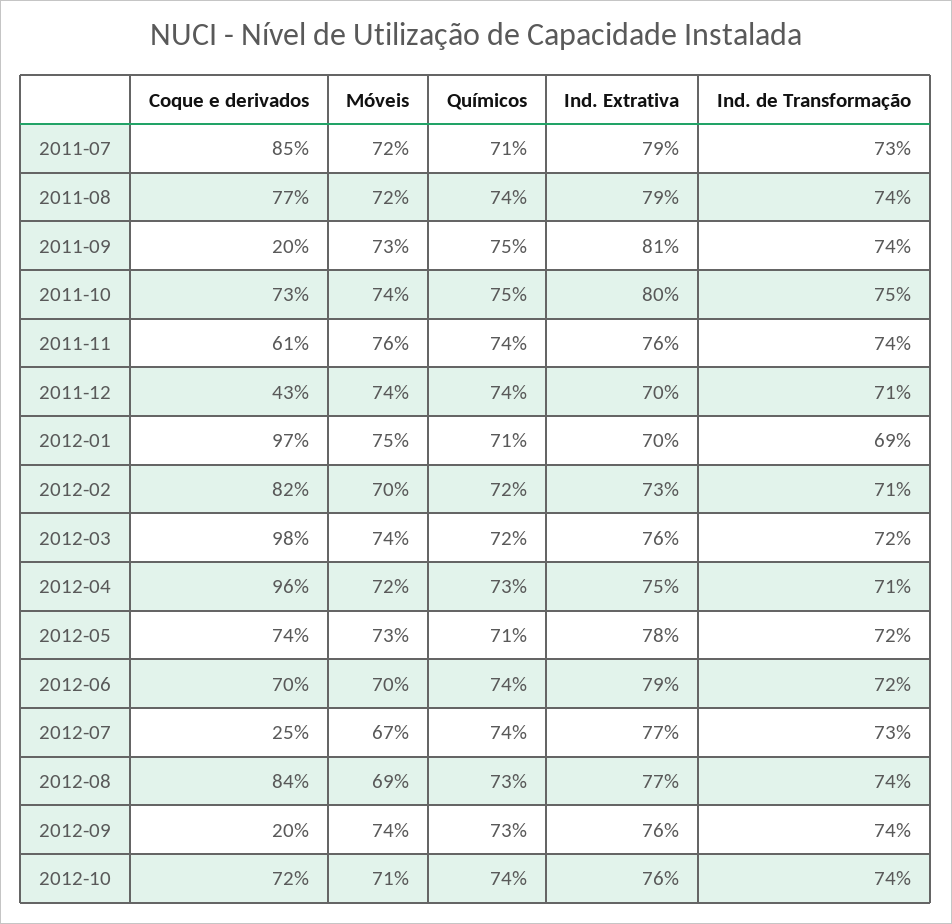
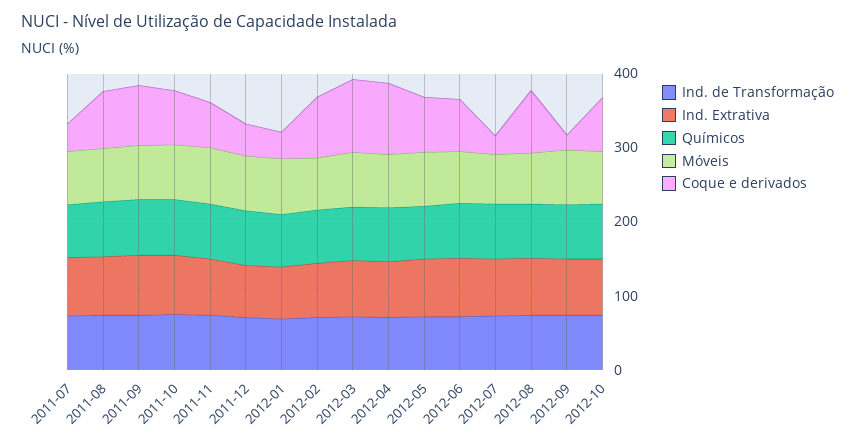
  {
    "Coque e derivados": {
-     "2011-07": 85,
+     "2011-07": 40,
      "2011-08": 77,
-     "2011-09": 20,
+     "2011-09": 80,
      "2011-10": 73,
      "2011-11": 61,
      "2011-12": 43,
-     "2012-01": 97,
+     "2012-01": 40,
      "2012-02": 82,
      "2012-03": 98,
      "2012-04": 96,
      "2012-05": 74,
      "2012-06": 70,
      "2012-07": 25,
      "2012-08": 84,
      "2012-09": 20,
      "2012-10": 72
    },
    "Móveis": {
      "2011-07": 72,
      "2011-08": 72,
      "2011-09": 73,
      "2011-10": 74,
      "2011-11": 76,
      "2011-12": 74,
      "2012-01": 75,
      "2012-02": 70,
      "2012-03": 74,
      "2012-04": 72,
      "2012-05": 73,
      "2012-06": 70,
      "2012-07": 67,
      "2012-08": 69,
      "2012-09": 74,
      "2012-10": 71
    },
    "Químicos": {
      "2011-07": 71,
      "2011-08": 74,
      "2011-09": 75,
      "2011-10": 75,
      "2011-11": 74,
      "2011-12": 74,
      "2012-01": 71,
      "2012-02": 72,
      "2012-03": 72,
      "2012-04": 73,
      "2012-05": 71,
      "2012-06": 74,
      "2012-07": 74,
      "2012-08": 73,
      "2012-09": 73,
      "2012-10": 74
    },
    "Ind. Extrativa": {
      "2011-07": 79,
      "2011-08": 79,
      "2011-09": 81,
      "2011-10": 80,
      "2011-11": 76,
      "2011-12": 70,
      "2012-01": 70,
      "2012-02": 73,
      "2012-03": 76,
      "2012-04": 75,
      "2012-05": 78,
      "2012-06": 79,
      "2012-07": 77,
      "2012-08": 77,
      "2012-09": 76,
      "2012-10": 76
    },
    "Ind. de Transformação": {
      "2011-07": 73,
      "2011-08": 74,
      "2011-09": 74,
      "2011-10": 75,
      "2011-11": 74,
      "2011-12": 71,
      "2012-01": 69,
      "2012-02": 71,
      "2012-03": 72,
      "2012-04": 71,
      "2012-05": 72,
      "2012-06": 72,
      "2012-07": 73,
      "2012-08": 74,
      "2012-09": 74,
      "2012-10": 74
    }
  }

